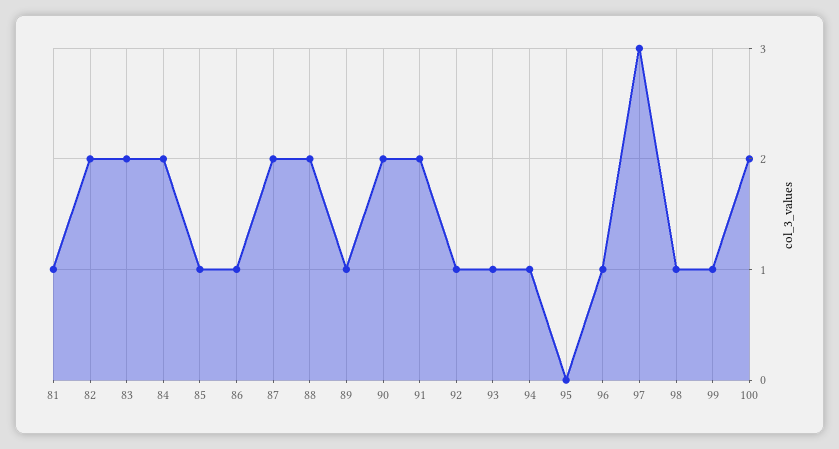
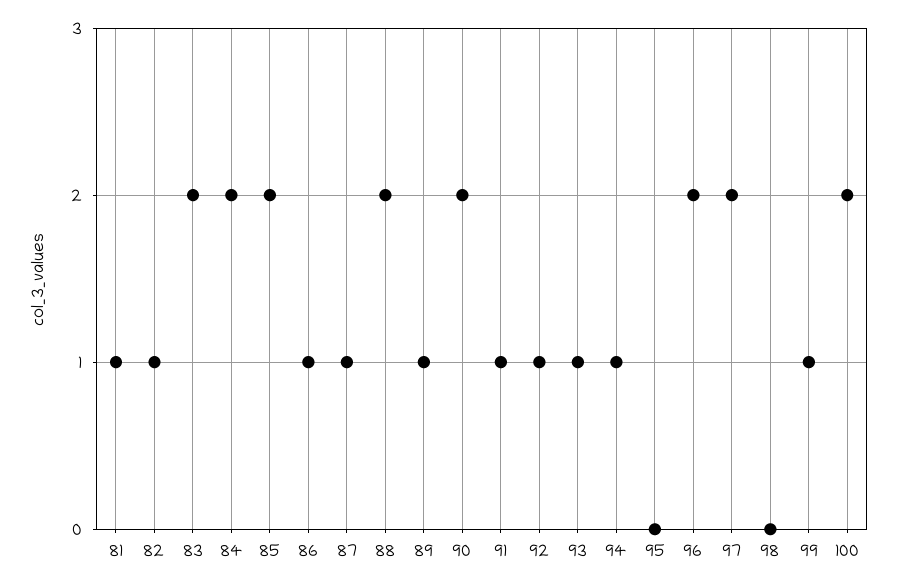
  {
    "81": 1,
-   "82": 2,
+   "82": 1,
    "83": 2,
    "84": 2,
-   "85": 1,
+   "85": 2,
    "86": 1,
-   "87": 2,
+   "87": 1,
    "88": 2,
    "89": 1,
    "90": 2,
-   "91": 2,
+   "91": 1,
    "92": 1,
    "93": 1,
    "94": 1,
    "95": 0,
-   "96": 1,
+   "96": 2,
-   "97": 3,
+   "97": 2,
-   "98": 1,
+   "98": 0,
    "99": 1,
    "100": 2
  }

